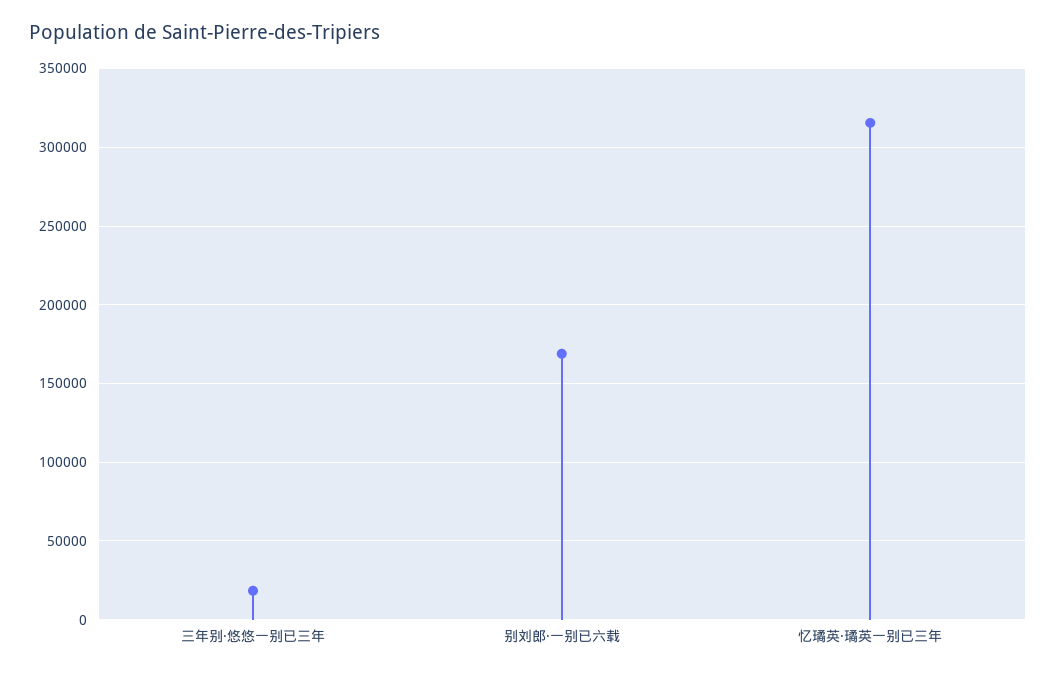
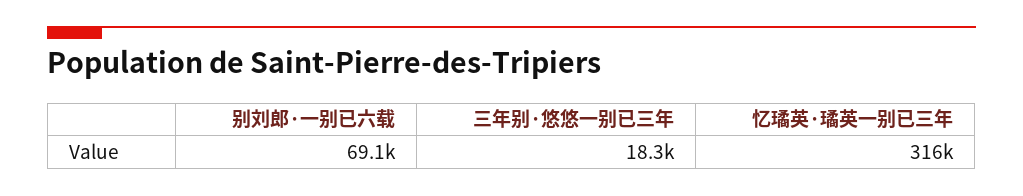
  {
    "三年别·悠悠一别已三年": 18300,
-   "别刘郎·一别已六载": 170000,
+   "别刘郎·一别已六载": 69100,
    "忆璚英·璚英一别已三年": 316000
  }

